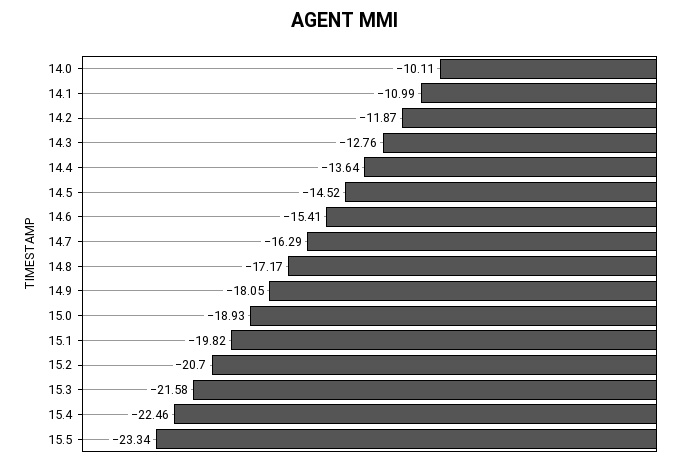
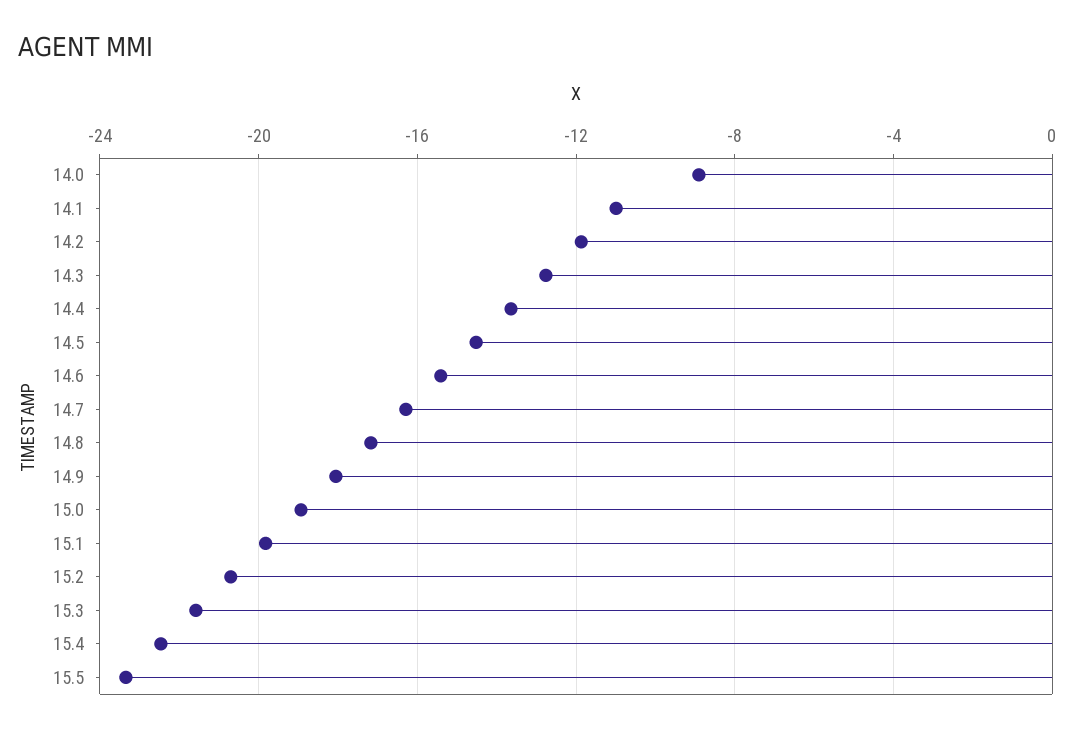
  {
-   "14.0": -10.11,
+   "14.0": -9,
    "14.1": -10.99,
    "14.2": -11.87,
    "14.3": -12.76,
    "14.4": -13.64,
    "14.5": -14.52,
    "14.6": -15.41,
    "14.7": -16.29,
    "14.8": -17.17,
    "14.9": -18.05,
    "15.0": -18.93,
    "15.1": -19.82,
    "15.2": -20.7,
    "15.3": -21.58,
    "15.4": -22.46,
    "15.5": -23.34
  }

